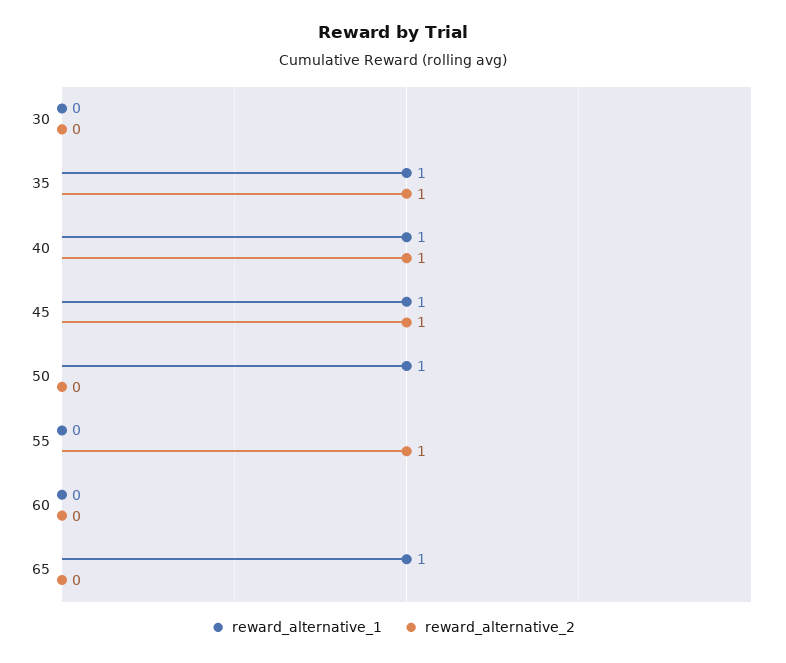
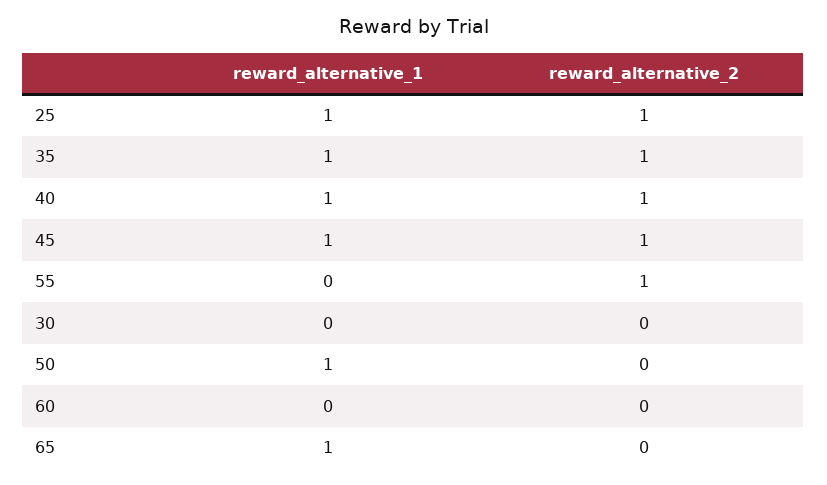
  {
    "reward_alternative_1": {
      "30": 0,
      "35": 1,
      "40": 1,
      "45": 1,
      "50": 1,
      "55": 0,
      "60": 0,
-     "65": 1
+     "65": 1,
+     "25": 1
    },
    "reward_alternative_2": {
      "30": 0,
      "35": 1,
      "40": 1,
      "45": 1,
      "50": 0,
      "55": 1,
      "60": 0,
-     "65": 0
+     "65": 0,
+     "25": 1
    }
  }

